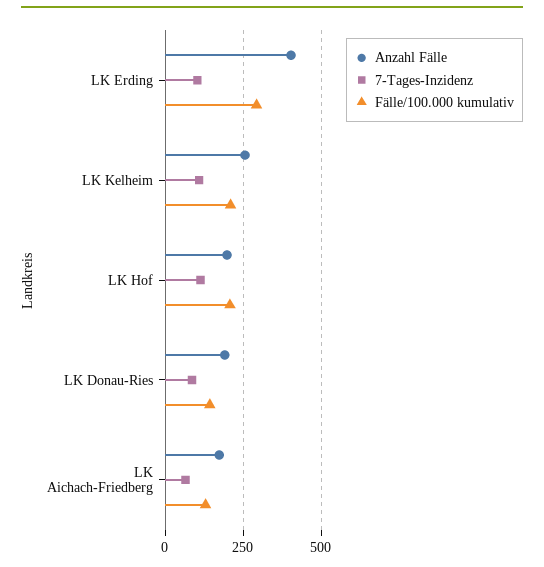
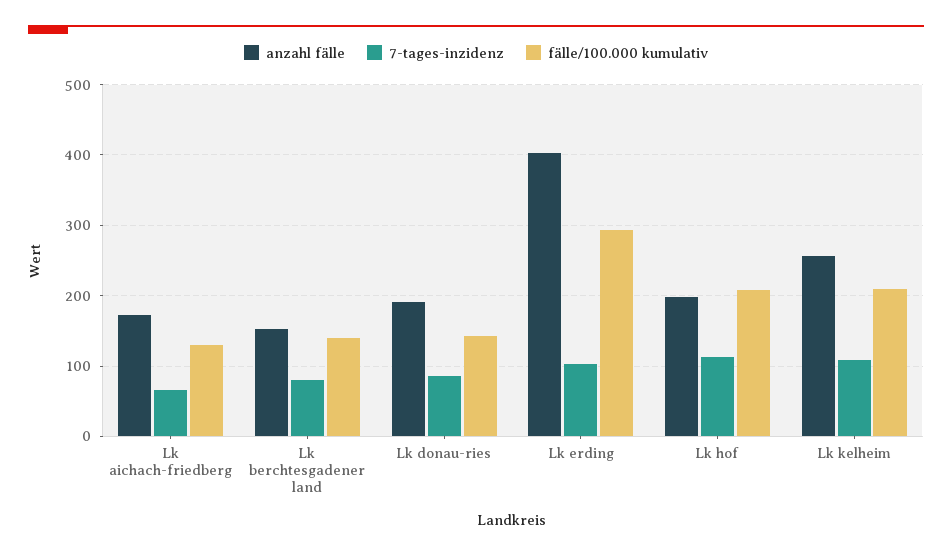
  {
    "Anzahl Fälle": {
      "LK Erding": 400,
      "LK Kelheim": 260,
      "LK Hof": 200,
      "LK Donau-Ries": 190,
-     "LK Aichach-Friedberg": 170
+     "LK Aichach-Friedberg": 170,
+     "Lk berchtesgadener land": 150
    },
    "7-Tages-Inzidenz": {
      "LK Erding": 100,
      "LK Kelheim": 110,
      "LK Hof": 110,
      "LK Donau-Ries": 90,
-     "LK Aichach-Friedberg": 70
+     "LK Aichach-Friedberg": 70,
+     "Lk berchtesgadener land": 80
    },
    "Fälle/100.000 kumulativ": {
      "LK Erding": 290,
      "LK Kelheim": 210,
      "LK Hof": 210,
      "LK Donau-Ries": 140,
-     "LK Aichach-Friedberg": 130
+     "LK Aichach-Friedberg": 130,
+     "Lk berchtesgadener land": 140
    }
  }

